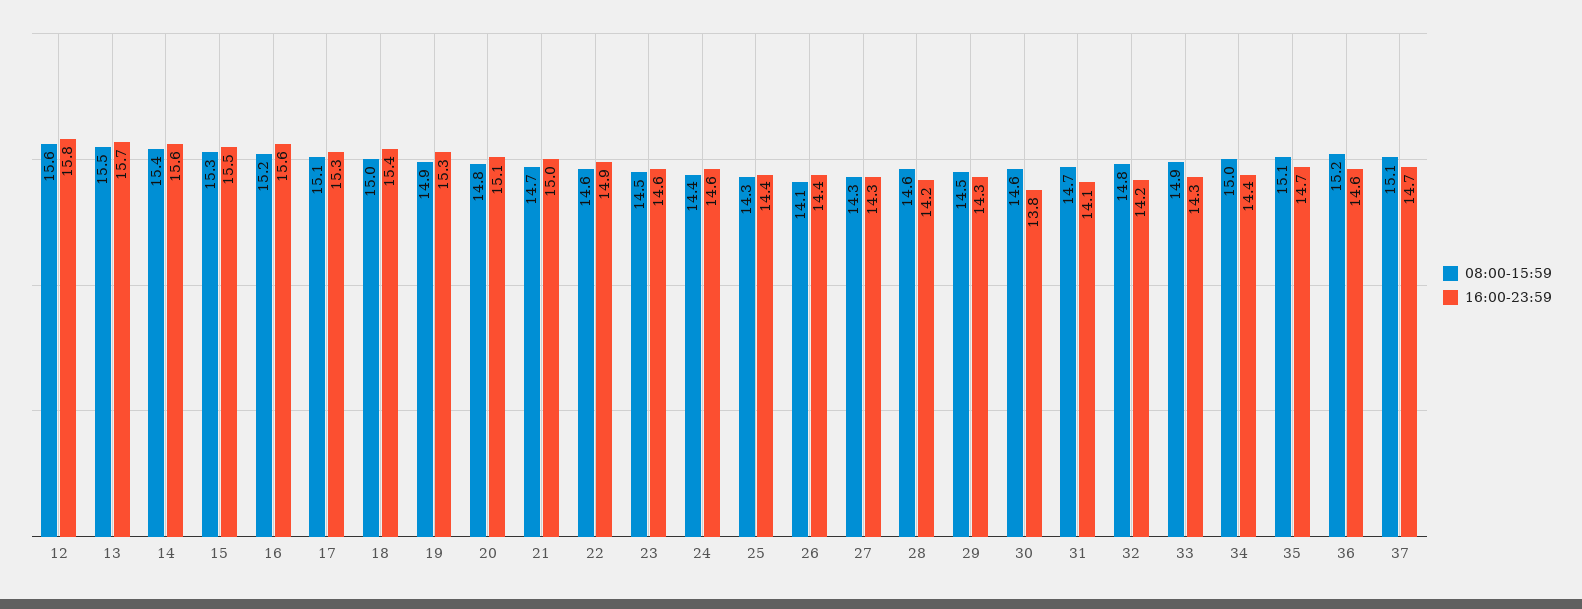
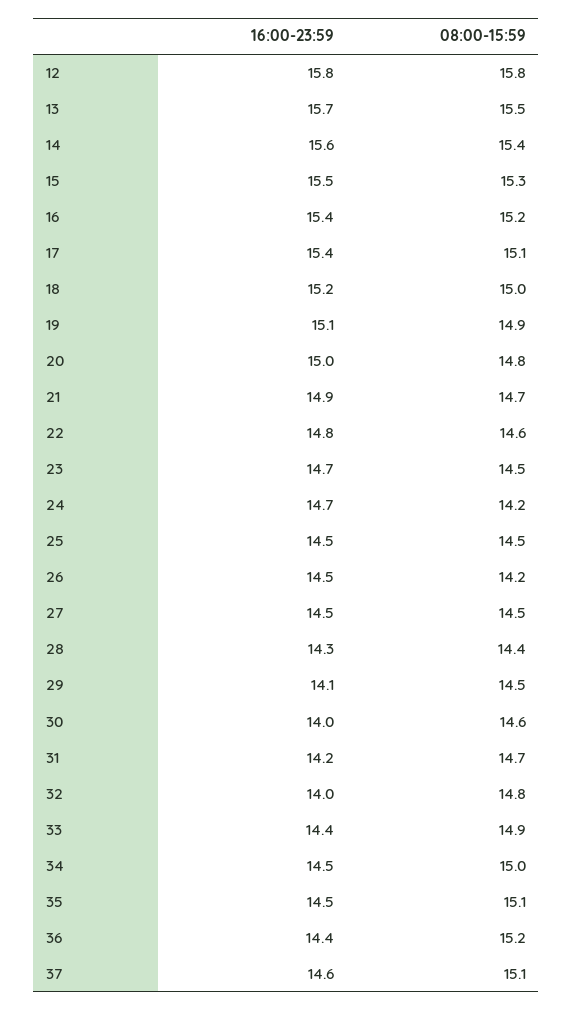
  {
    "08:00-15:59": {
-     "12": 15.6,
+     "12": 15.8,
      "13": 15.5,
      "14": 15.4,
      "15": 15.3,
      "16": 15.2,
      "17": 15.1,
      "18": 15,
      "19": 14.9,
      "20": 14.8,
      "21": 14.7,
      "22": 14.6,
      "23": 14.5,
-     "24": 14.4,
+     "24": 14.2,
-     "25": 14.3,
+     "25": 14.5,
-     "26": 14.1,
+     "26": 14.2,
-     "27": 14.3,
+     "27": 14.5,
-     "28": 14.6,
+     "28": 14.4,
      "29": 14.5,
      "30": 14.6,
      "31": 14.7,
      "32": 14.8,
      "33": 14.9,
      "34": 15,
      "35": 15.1,
      "36": 15.2,
      "37": 15.1
    },
    "16:00-23:59": {
      "12": 15.8,
      "13": 15.7,
      "14": 15.6,
      "15": 15.5,
-     "16": 15.6,
+     "16": 15.4,
-     "17": 15.3,
+     "17": 15.4,
-     "18": 15.4,
+     "18": 15.2,
-     "19": 15.3,
+     "19": 15.1,
-     "20": 15.1,
+     "20": 15,
-     "21": 15,
+     "21": 14.9,
-     "22": 14.9,
+     "22": 14.8,
-     "23": 14.6,
+     "23": 14.7,
-     "24": 14.6,
+     "24": 14.7,
-     "25": 14.4,
+     "25": 14.5,
-     "26": 14.4,
+     "26": 14.5,
-     "27": 14.3,
+     "27": 14.5,
-     "28": 14.2,
+     "28": 14.3,
-     "29": 14.3,
+     "29": 14.1,
-     "30": 13.8,
+     "30": 14,
-     "31": 14.1,
+     "31": 14.2,
-     "32": 14.2,
+     "32": 14,
-     "33": 14.3,
+     "33": 14.4,
-     "34": 14.4,
+     "34": 14.5,
-     "35": 14.7,
+     "35": 14.5,
-     "36": 14.6,
+     "36": 14.4,
-     "37": 14.7
+     "37": 14.6
    }
  }

